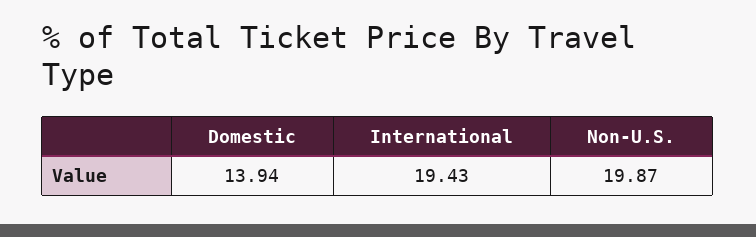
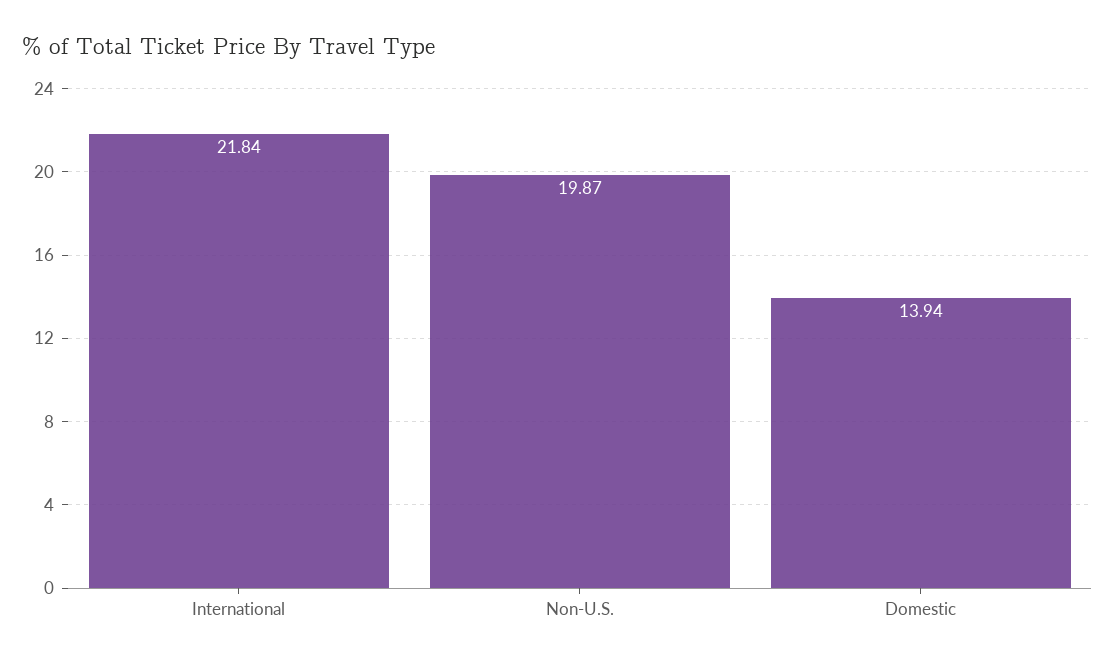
  {
    "Domestic": 13.94,
-   "International": 19.43,
+   "International": 21.84,
    "Non-U.S.": 19.87
  }

